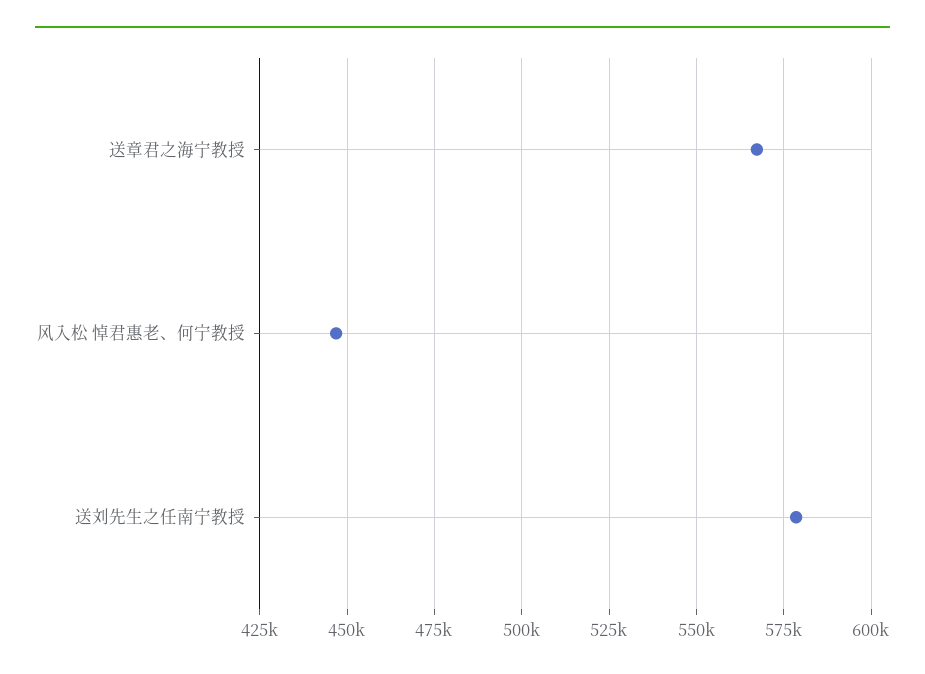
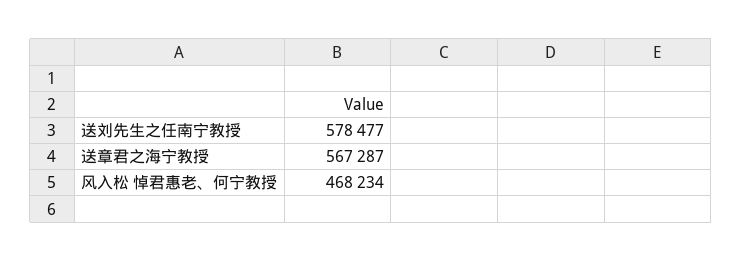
  {
    "送章君之海宁教授": 567287,
-   "风入松 悼君惠老、何宁教授": 447500,
+   "风入松 悼君惠老、何宁教授": 468234,
    "送刘先生之任南宁教授": 578477
  }

